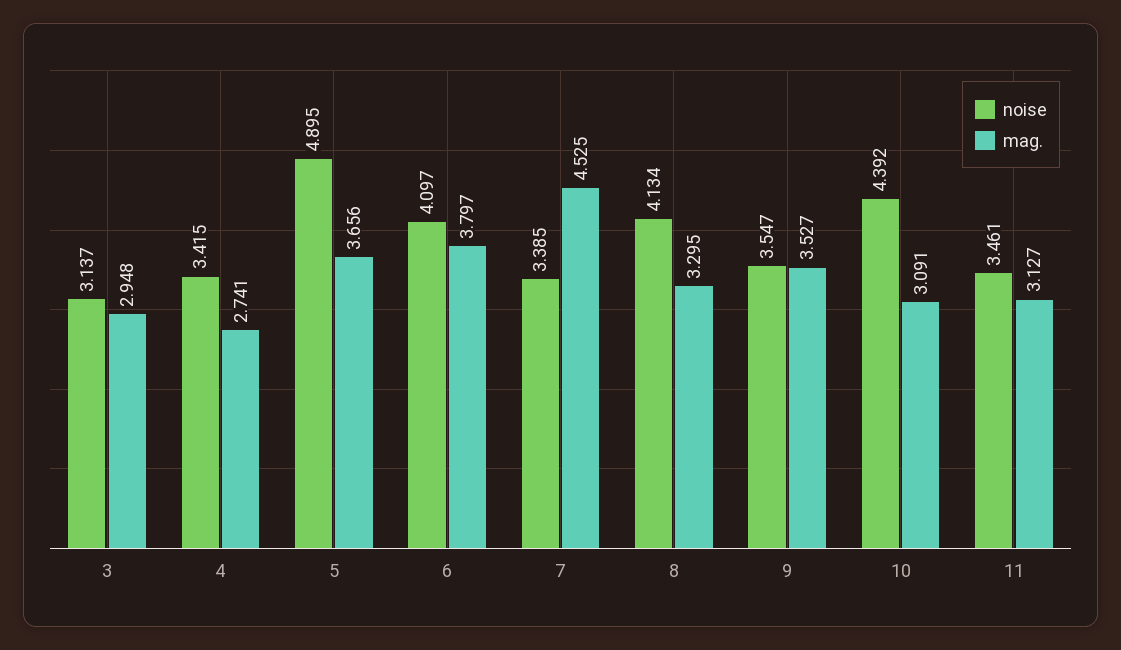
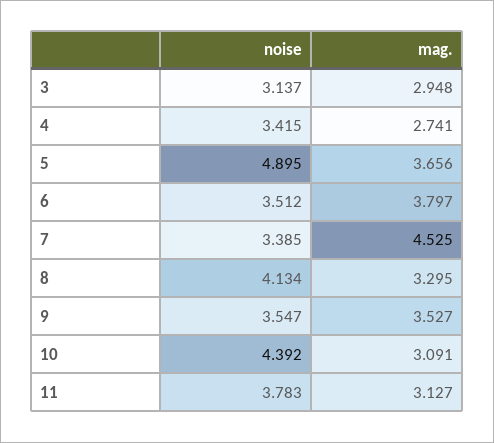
  {
    "noise": {
      "3": 3.137,
      "4": 3.415,
      "5": 4.895,
-     "6": 4.097,
+     "6": 3.512,
      "7": 3.385,
      "8": 4.134,
      "9": 3.547,
      "10": 4.392,
-     "11": 3.461
+     "11": 3.783
    },
    "mag.": {
      "3": 2.948,
      "4": 2.741,
      "5": 3.656,
      "6": 3.797,
      "7": 4.525,
      "8": 3.295,
      "9": 3.527,
      "10": 3.091,
      "11": 3.127
    }
  }

